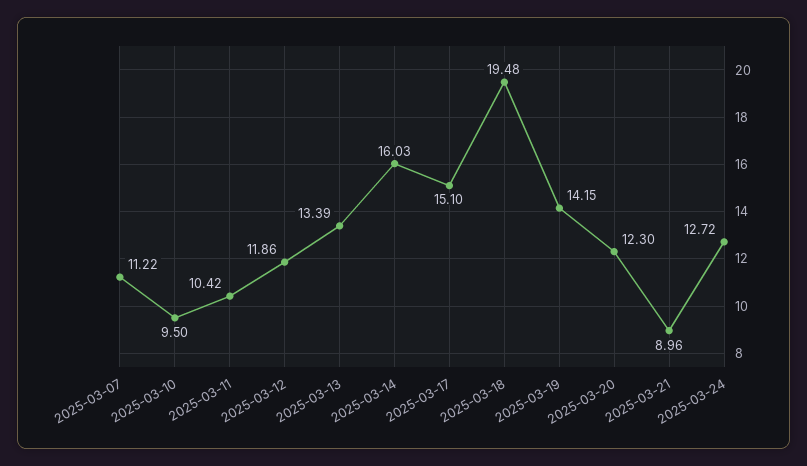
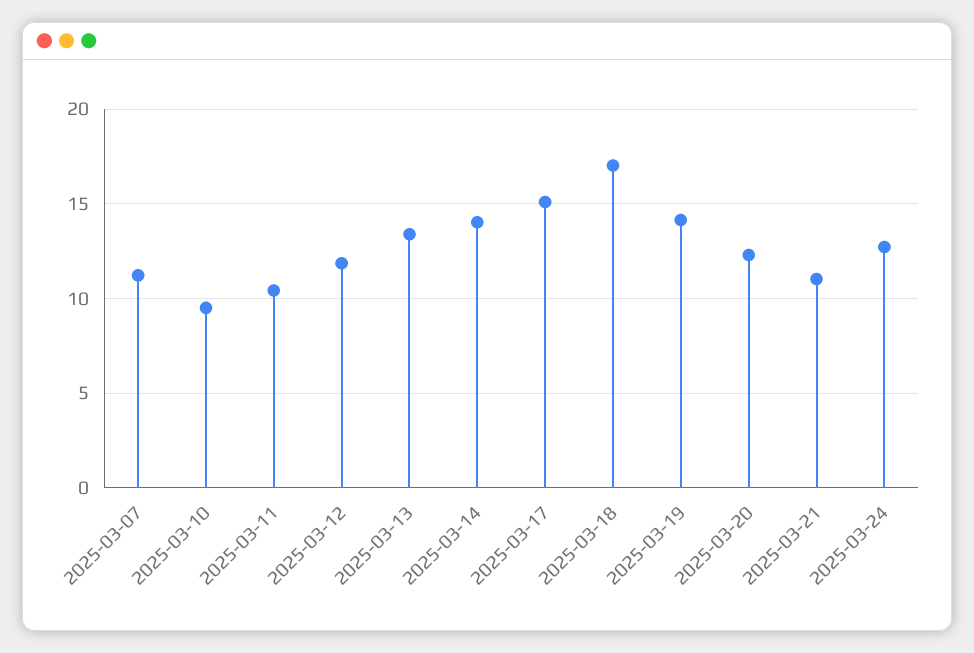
  {
    "2025-03-07": 11.22,
    "2025-03-10": 9.5,
    "2025-03-11": 10.42,
    "2025-03-12": 11.86,
    "2025-03-13": 13.39,
-   "2025-03-14": 16.03,
+   "2025-03-14": 14,
    "2025-03-17": 15.1,
-   "2025-03-18": 19.48,
+   "2025-03-18": 17,
    "2025-03-19": 14.15,
    "2025-03-20": 12.3,
-   "2025-03-21": 8.96,
+   "2025-03-21": 11,
    "2025-03-24": 12.72
  }

